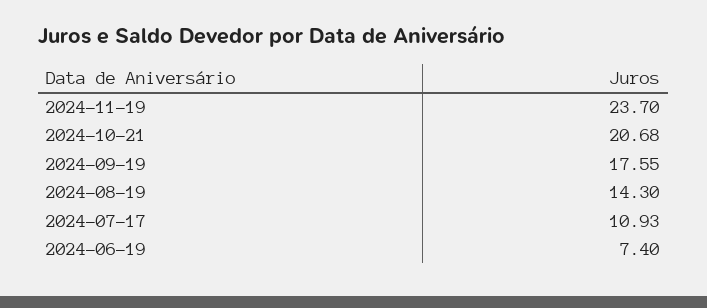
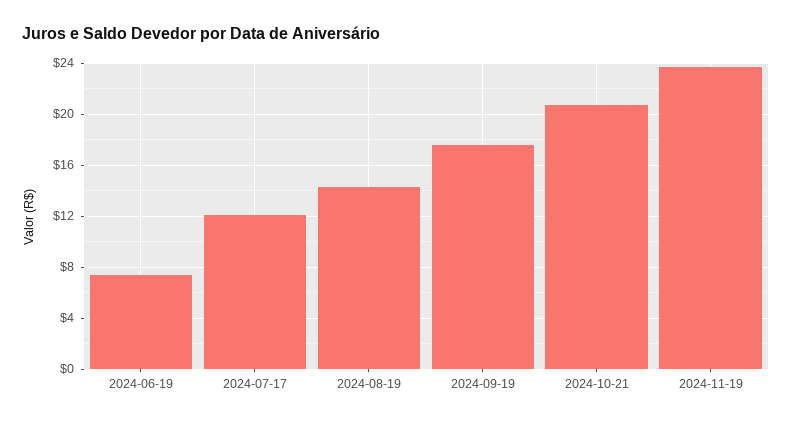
  {
    "2024-11-19": 23.7,
    "2024-10-21": 20.68,
    "2024-09-19": 17.55,
    "2024-08-19": 14.3,
-   "2024-07-17": 10.93,
+   "2024-07-17": 12,
    "2024-06-19": 7.4
  }

